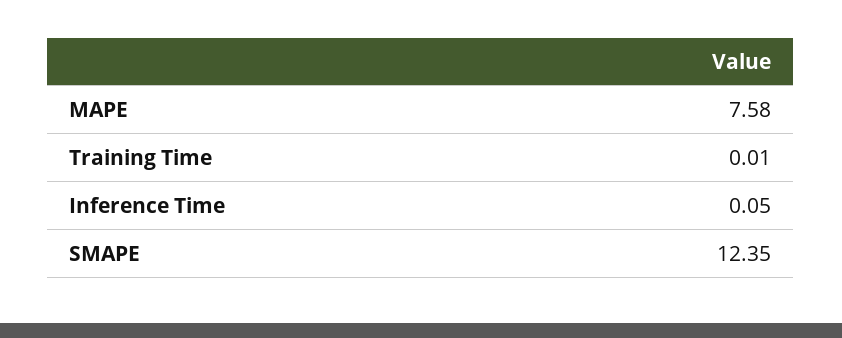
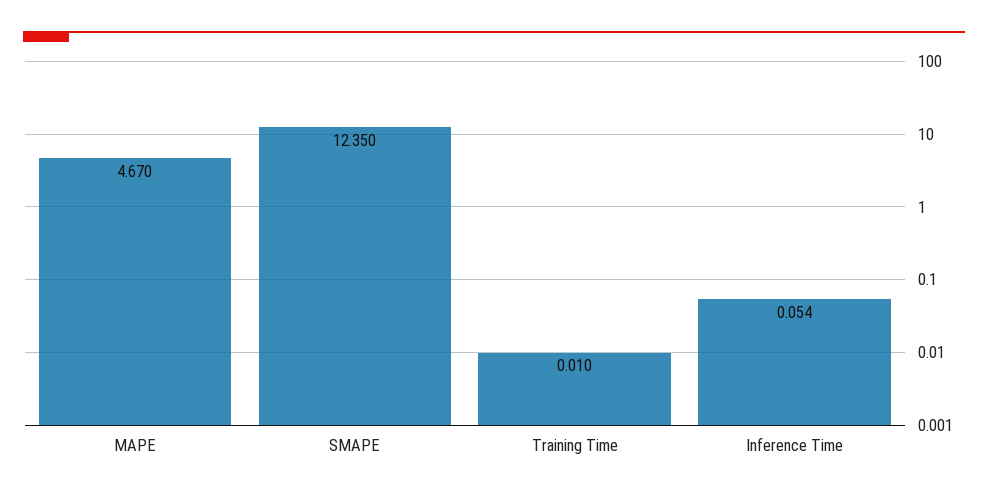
  {
-   "MAPE": 7.58,
+   "MAPE": 4.67,
    "Training Time": 0.01,
    "Inference Time": 0.054,
    "SMAPE": 12.35
  }

